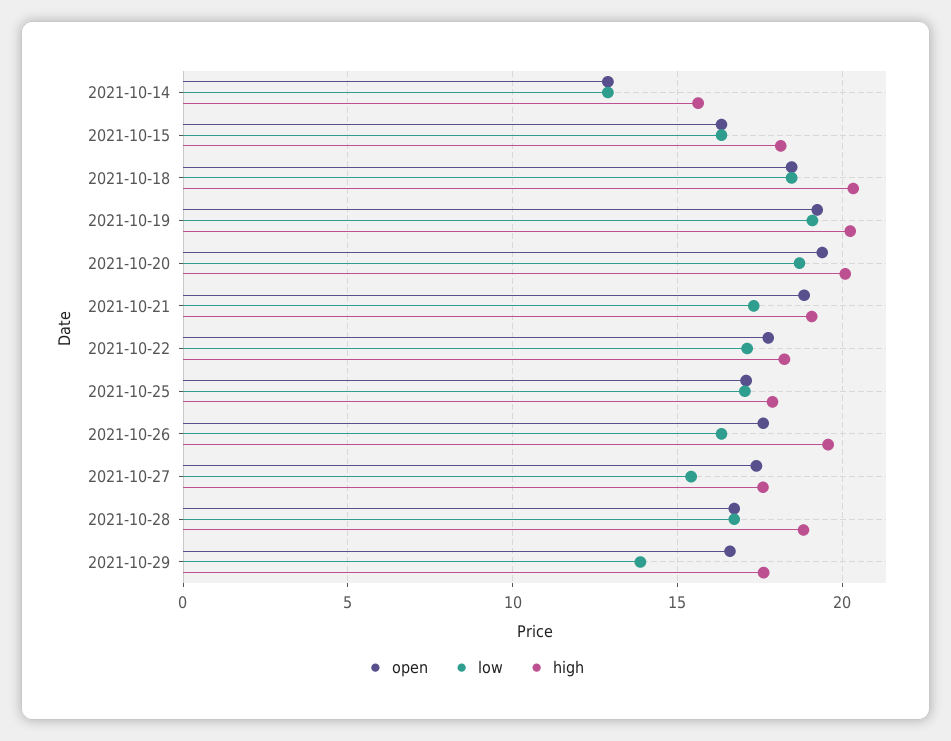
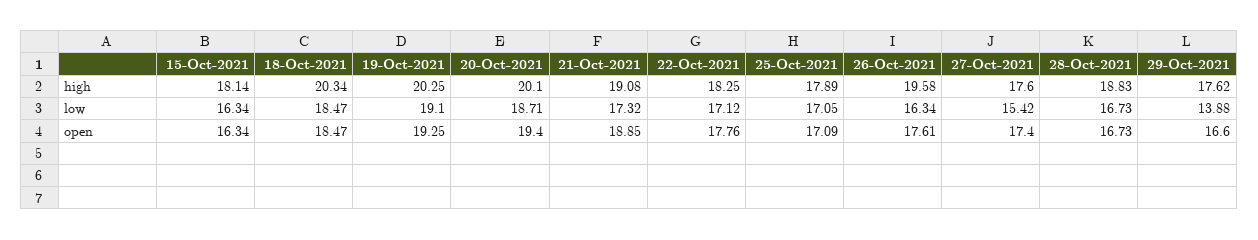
  {
    "open": {
-     "2021-10-14": 13,
      "2021-10-15": 16.34,
      "2021-10-18": 18.47,
      "2021-10-19": 19.25,
      "2021-10-20": 19.4,
      "2021-10-21": 18.85,
      "2021-10-22": 17.76,
      "2021-10-25": 17.09,
      "2021-10-26": 17.61,
      "2021-10-27": 17.4,
      "2021-10-28": 16.73,
      "2021-10-29": 16.6
    },
    "low": {
-     "2021-10-14": 13,
      "2021-10-15": 16.34,
      "2021-10-18": 18.47,
      "2021-10-19": 19.1,
      "2021-10-20": 18.71,
      "2021-10-21": 17.32,
      "2021-10-22": 17.12,
      "2021-10-25": 17.05,
      "2021-10-26": 16.34,
      "2021-10-27": 15.42,
      "2021-10-28": 16.73,
      "2021-10-29": 13.88
    },
    "high": {
-     "2021-10-14": 15.5,
      "2021-10-15": 18.14,
      "2021-10-18": 20.34,
      "2021-10-19": 20.25,
      "2021-10-20": 20.1,
      "2021-10-21": 19.08,
      "2021-10-22": 18.25,
      "2021-10-25": 17.89,
      "2021-10-26": 19.58,
      "2021-10-27": 17.6,
      "2021-10-28": 18.83,
      "2021-10-29": 17.62
    }
  }

